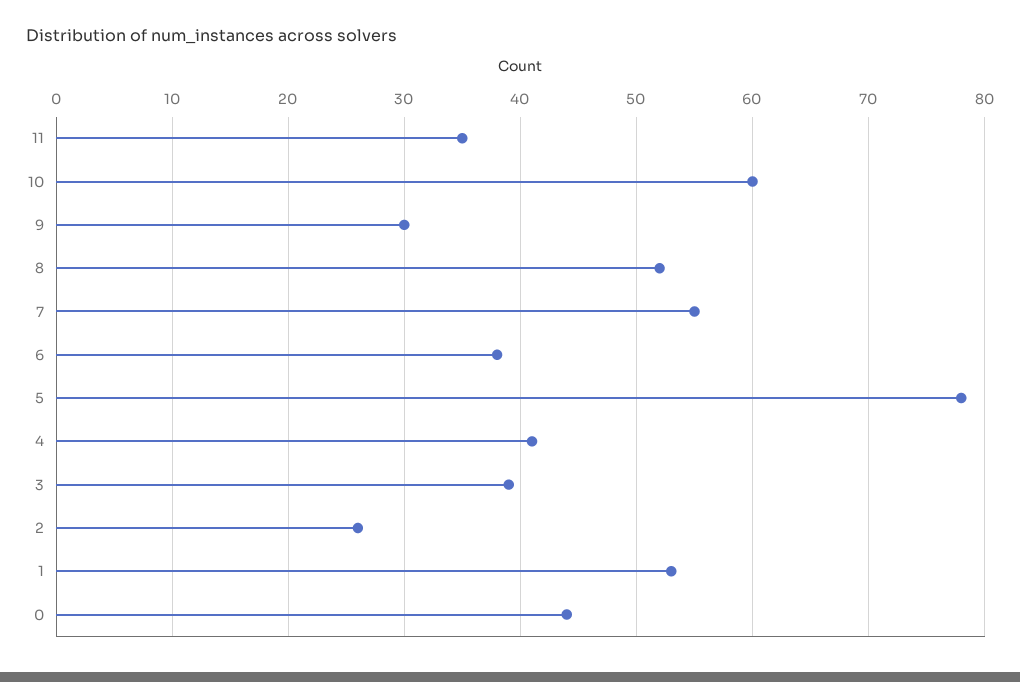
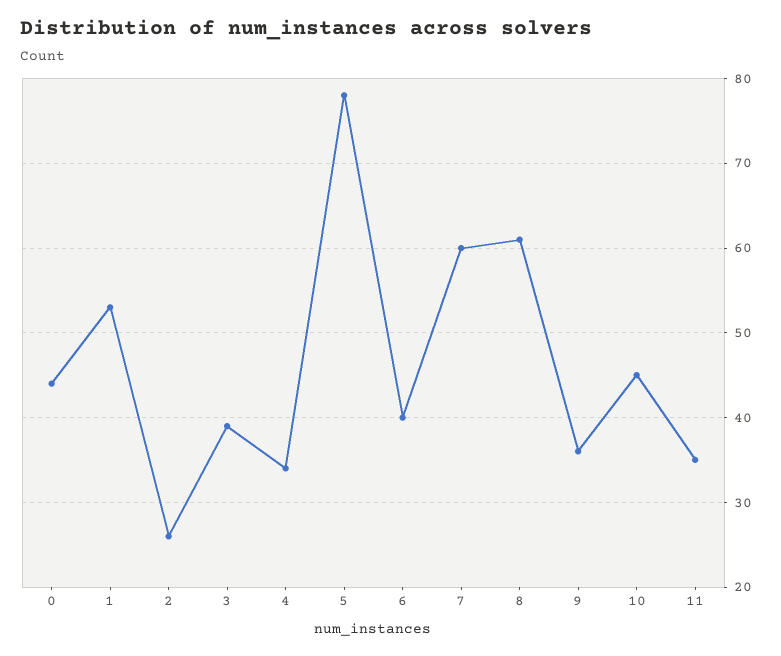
  {
    "11": 35,
-   "10": 60,
+   "10": 45,
-   "9": 30,
+   "9": 36,
-   "8": 52,
+   "8": 61,
-   "7": 55,
+   "7": 60,
-   "6": 38,
+   "6": 40,
    "5": 78,
-   "4": 41,
+   "4": 34,
    "3": 39,
    "2": 26,
    "1": 53,
    "0": 44
  }

